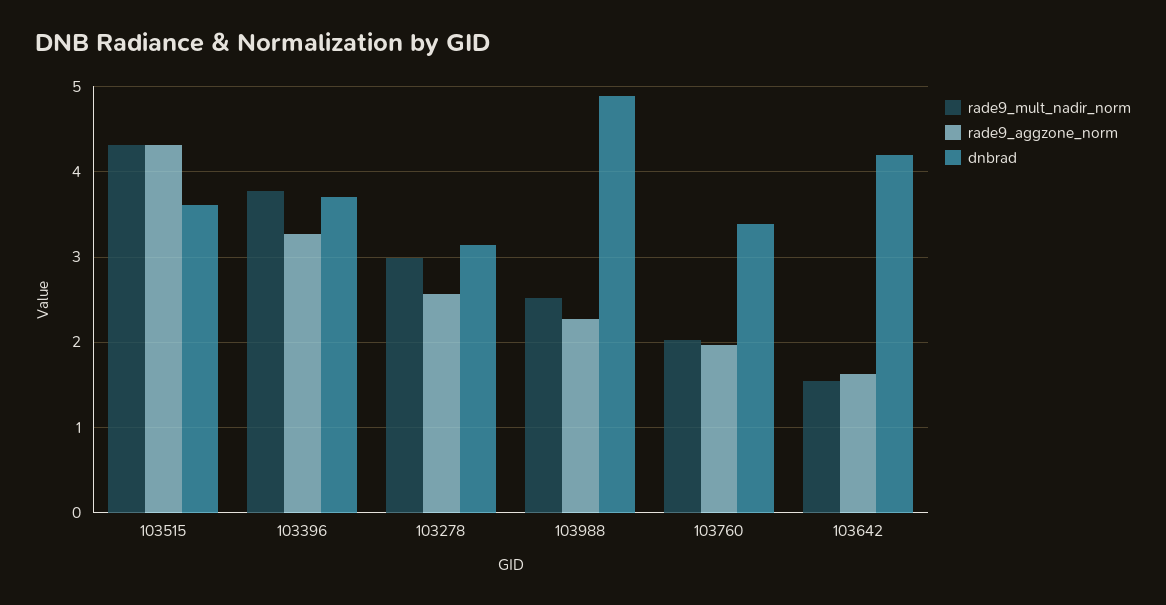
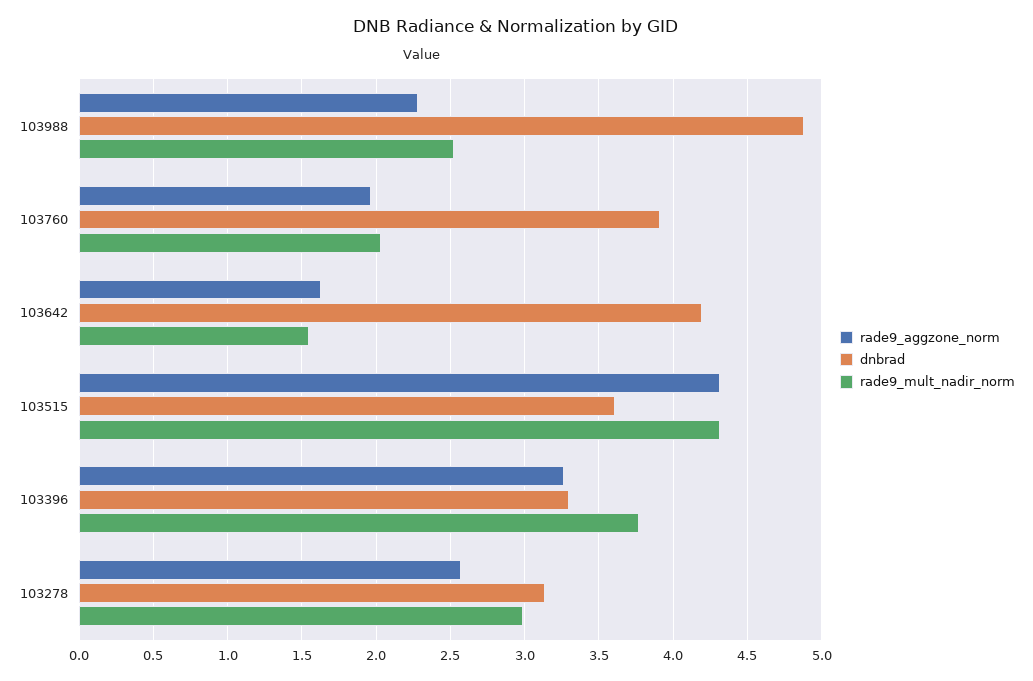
  {
    "rade9_mult_nadir_norm": {
      "103515": 4.3,
      "103396": 3.75,
      "103278": 3,
      "103988": 2.5,
      "103760": 2.05,
      "103642": 1.55
    },
    "rade9_aggzone_norm": {
      "103515": 4.3,
      "103396": 3.25,
      "103278": 2.55,
      "103988": 2.3,
      "103760": 1.95,
      "103642": 1.65
    },
    "dnbrad": {
      "103515": 3.6,
-     "103396": 3.7,
+     "103396": 3.3,
      "103278": 3.15,
      "103988": 4.9,
-     "103760": 3.4,
+     "103760": 3.9,
      "103642": 4.2
    }
  }

